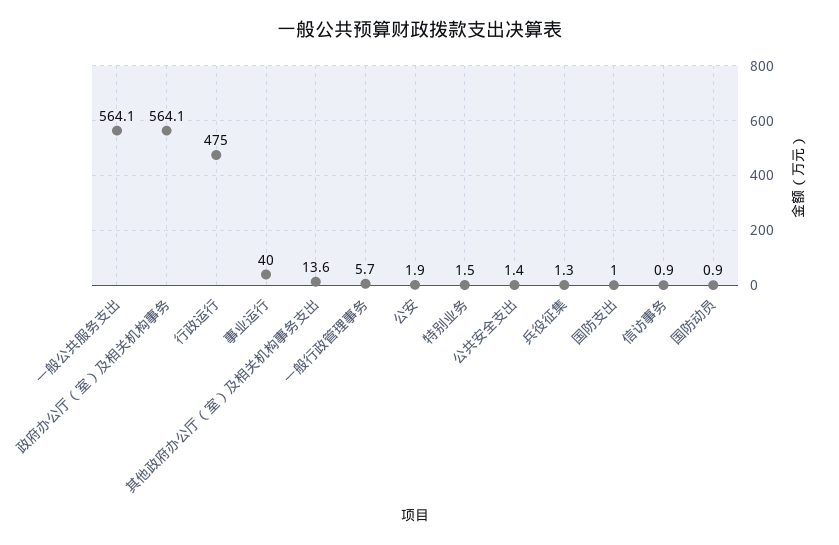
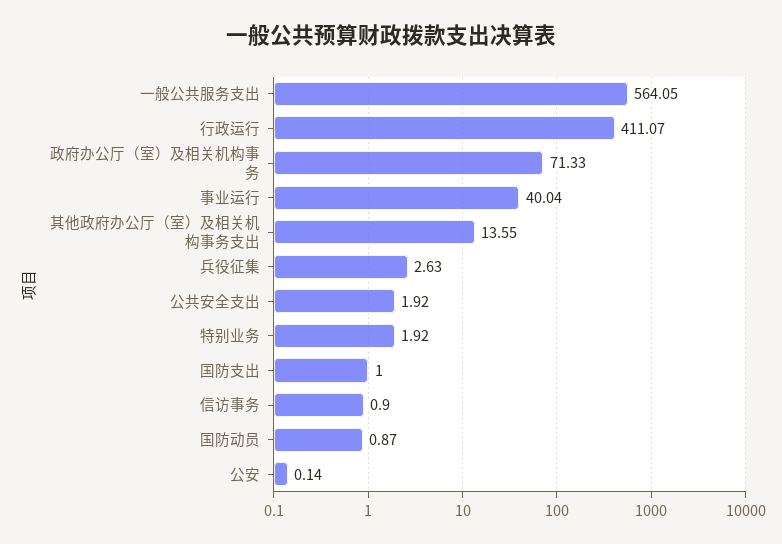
  {
    "一般公共服务支出": 564.05,
-   "政府办公厅（室）及相关机构事务": 564.1,
+   "政府办公厅（室）及相关机构事务": 71.33,
-   "行政运行": 475,
+   "行政运行": 411.07,
    "事业运行": 40.04,
    "其他政府办公厅（室）及相关机构事务支出": 13.55,
-   "一般行政管理事务": 5.7,
-   "公安": 1.9,
+   "公安": 0.14,
-   "特别业务": 1.5,
+   "特别业务": 1.92,
-   "公共安全支出": 1.4,
+   "公共安全支出": 1.92,
-   "兵役征集": 1.3,
+   "兵役征集": 2.63,
    "国防支出": 1,
    "信访事务": 0.9,
    "国防动员": 0.87
  }

